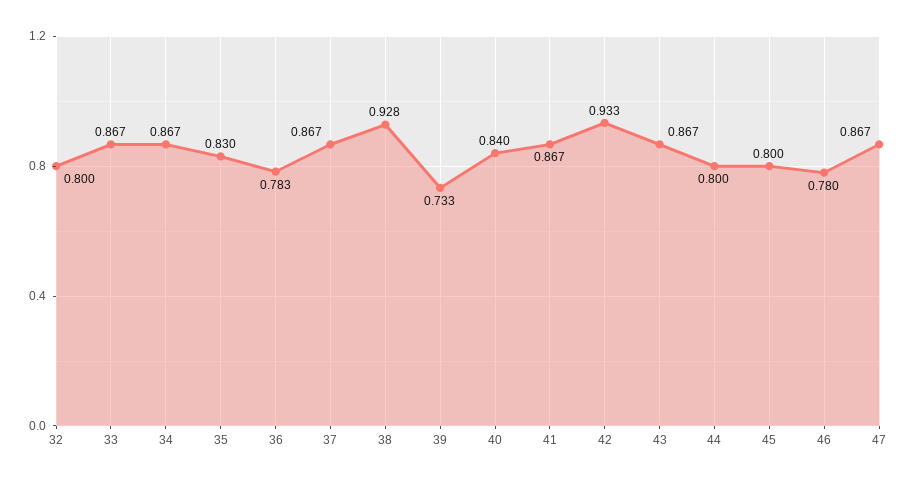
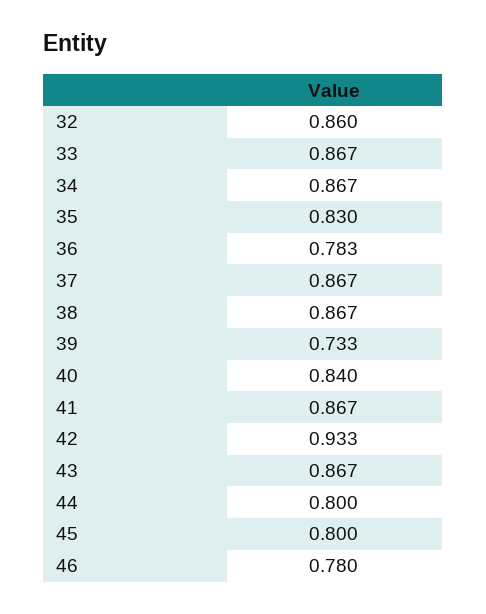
  {
-   "32": 0.8,
+   "32": 0.86,
    "33": 0.867,
    "34": 0.867,
    "35": 0.83,
    "36": 0.783,
    "37": 0.867,
-   "38": 0.928,
+   "38": 0.867,
    "39": 0.733,
    "40": 0.84,
    "41": 0.867,
    "42": 0.933,
    "43": 0.867,
    "44": 0.8,
    "45": 0.8,
-   "46": 0.78,
+   "46": 0.78
-   "47": 0.867
  }

